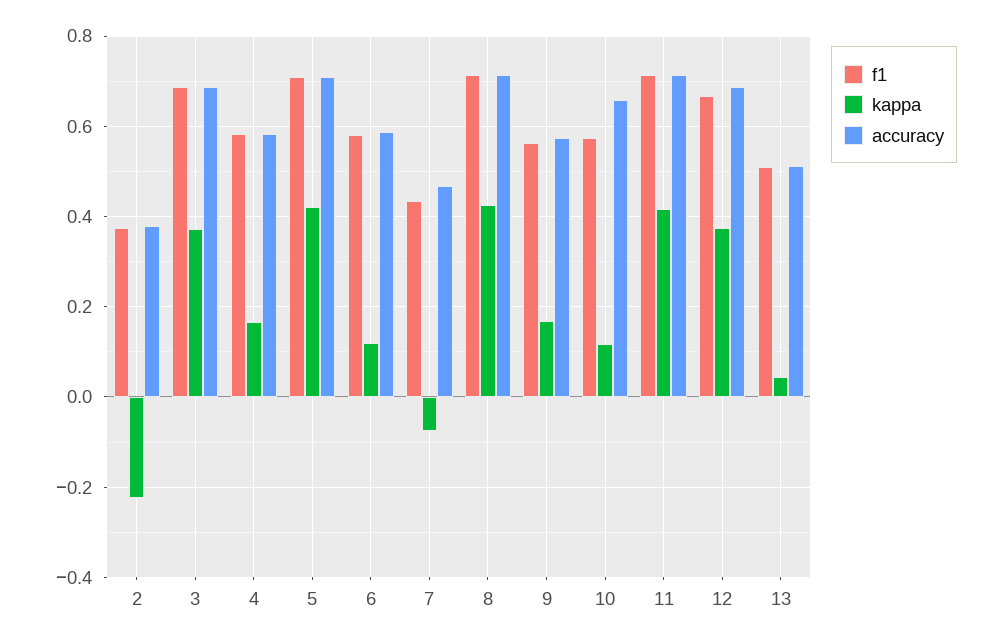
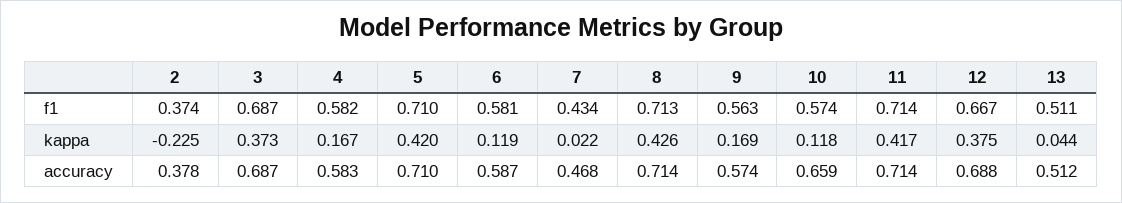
  {
    "f1": {
      "2": 0.374,
      "3": 0.687,
      "4": 0.582,
      "5": 0.71,
      "6": 0.581,
      "7": 0.434,
      "8": 0.713,
      "9": 0.563,
      "10": 0.574,
      "11": 0.714,
      "12": 0.667,
      "13": 0.511
    },
    "kappa": {
      "2": -0.225,
      "3": 0.373,
      "4": 0.167,
      "5": 0.42,
      "6": 0.119,
-     "7": -0.08,
+     "7": 0.022,
      "8": 0.426,
      "9": 0.169,
      "10": 0.118,
      "11": 0.417,
      "12": 0.375,
      "13": 0.044
    },
    "accuracy": {
      "2": 0.378,
      "3": 0.687,
      "4": 0.583,
      "5": 0.71,
      "6": 0.587,
      "7": 0.468,
      "8": 0.714,
      "9": 0.574,
      "10": 0.659,
      "11": 0.714,
      "12": 0.688,
      "13": 0.512
    }
  }

